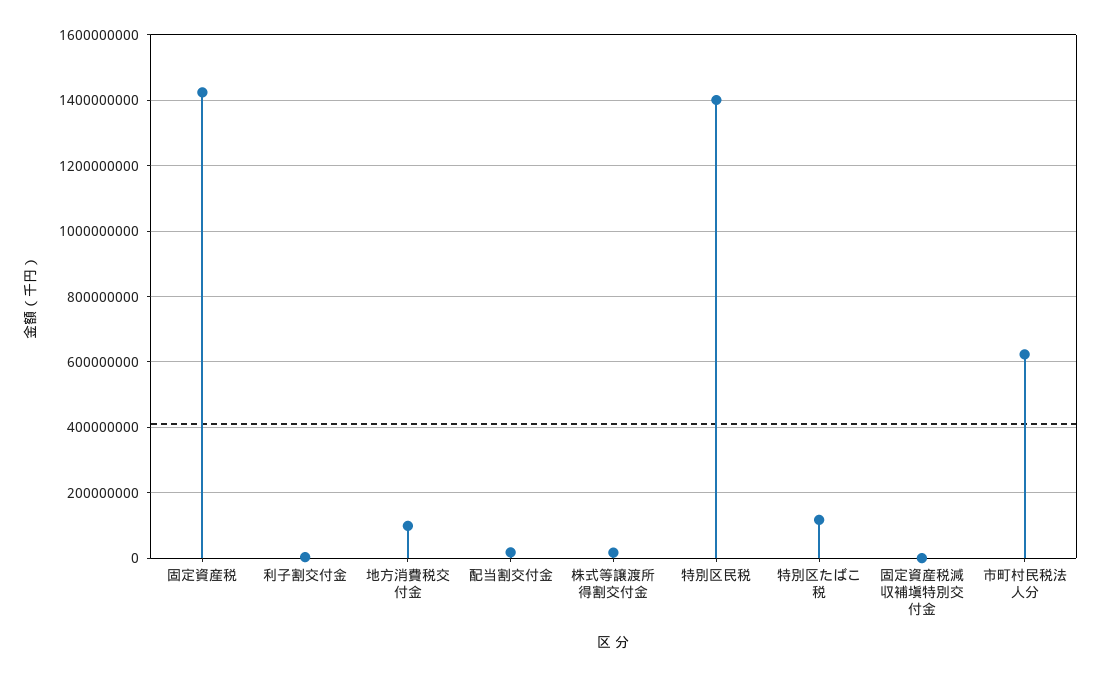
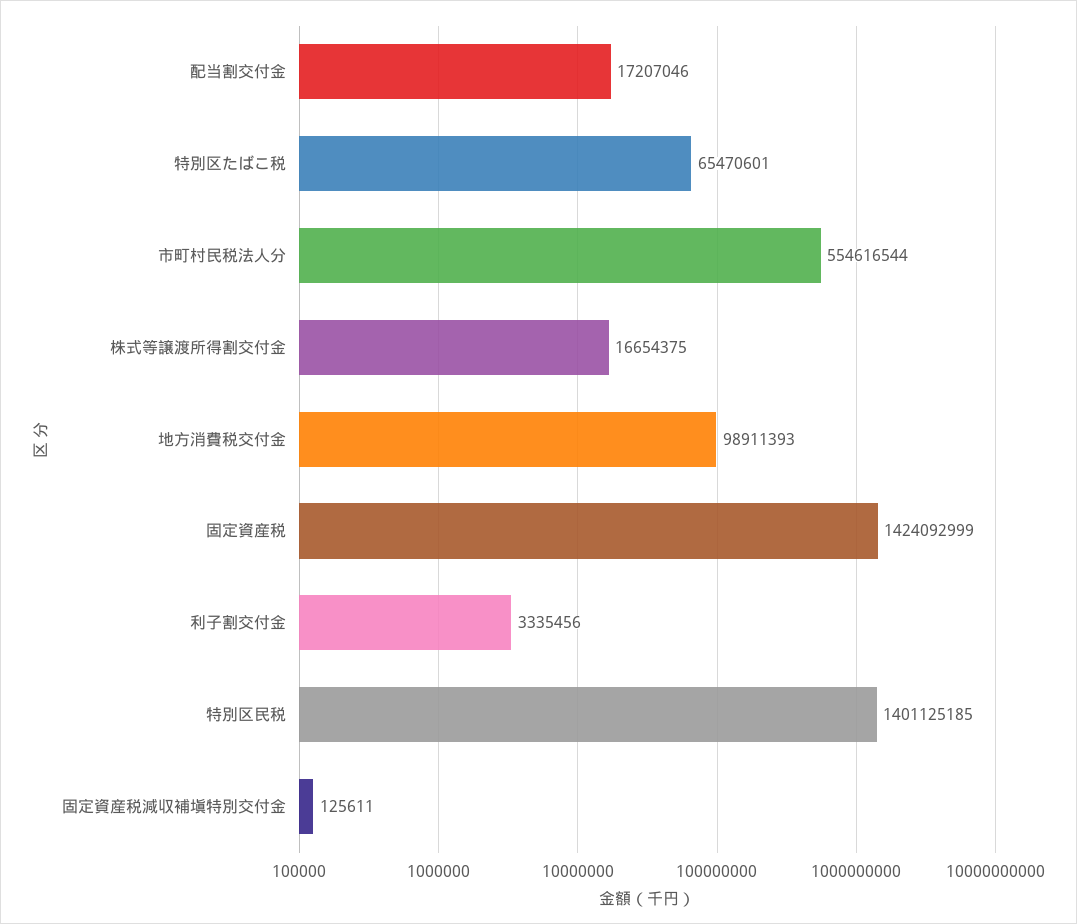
  {
    "固定資産税": 1424092999,
    "利子割交付金": 3335456,
    "地方消費税交付金": 98911393,
    "配当割交付金": 17207046,
    "株式等譲渡所得割交付金": 16654375,
    "特別区民税": 1401125185,
-   "特別区たばこ税": 120000000,
+   "特別区たばこ税": 65470601,
    "固定資産税減収補塡特別交付金": 125611,
-   "市町村民税法人分": 620000000
+   "市町村民税法人分": 554616544
  }

